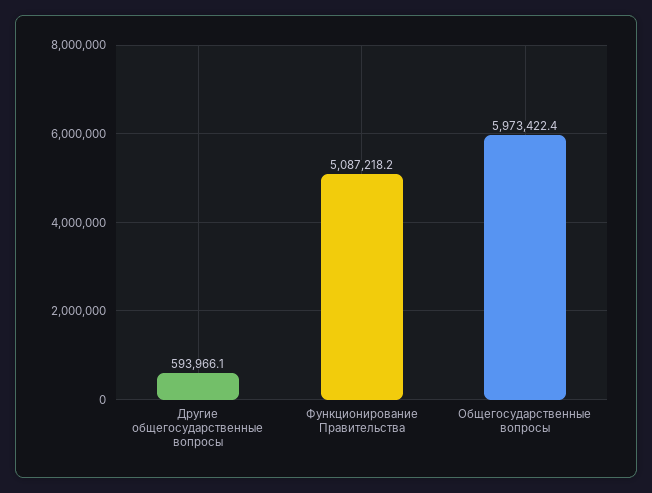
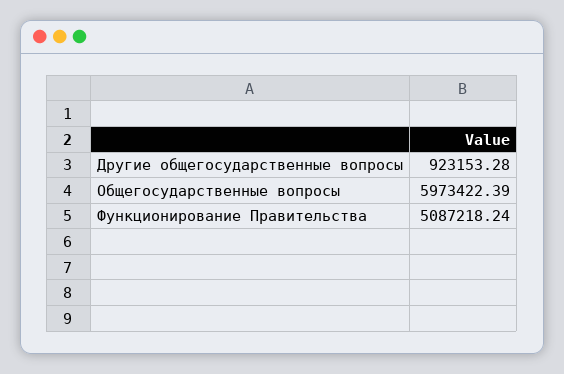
  {
-   "Другие общегосударственные вопросы": 593966.1,
+   "Другие общегосударственные вопросы": 923153.28,
    "Функционирование Правительства": 5087218.24,
    "Общегосударственные вопросы": 5973422.39
  }

